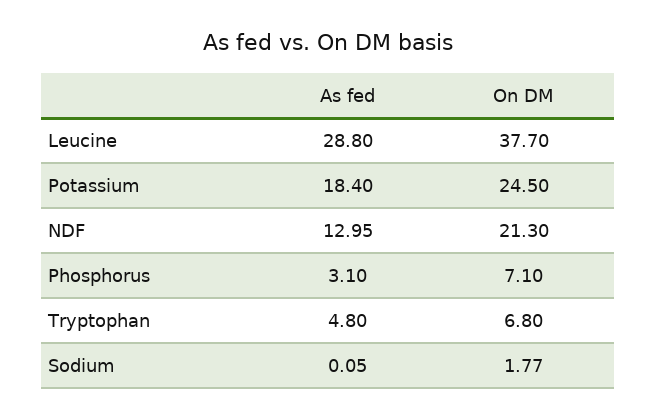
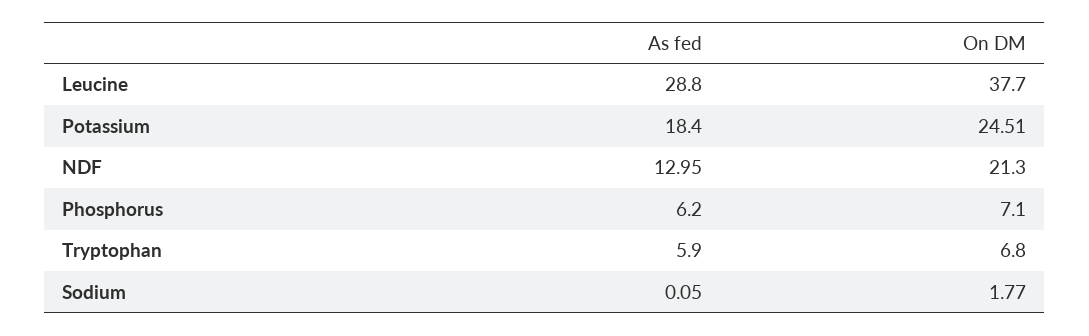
  {
    "As fed": {
      "Leucine": 28.8,
      "Potassium": 18.4,
      "NDF": 12.95,
-     "Phosphorus": 3.1,
+     "Phosphorus": 6.2,
-     "Tryptophan": 4.8,
+     "Tryptophan": 5.9,
      "Sodium": 0.05
    },
    "On DM": {
      "Leucine": 37.7,
-     "Potassium": 24.5,
+     "Potassium": 24.51,
      "NDF": 21.3,
      "Phosphorus": 7.1,
      "Tryptophan": 6.8,
      "Sodium": 1.77
    }
  }

